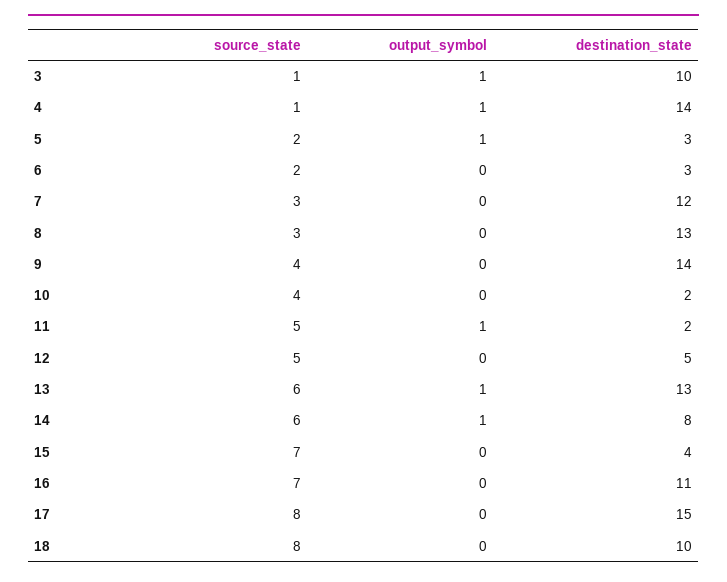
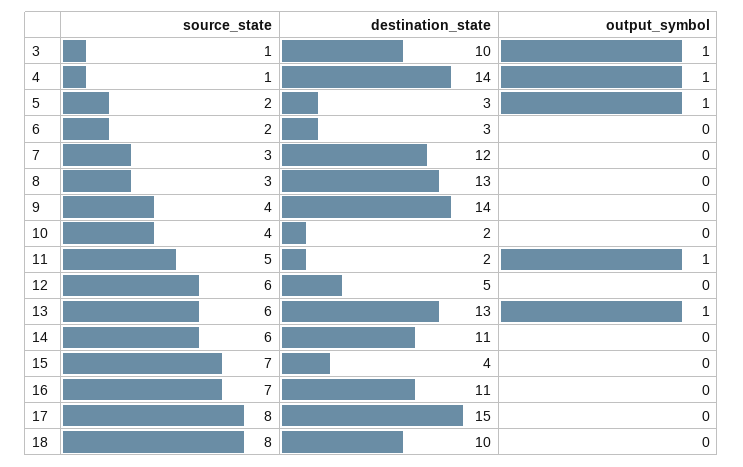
  {
    "source_state": {
      "3": 1,
      "4": 1,
      "5": 2,
      "6": 2,
      "7": 3,
      "8": 3,
      "9": 4,
      "10": 4,
      "11": 5,
-     "12": 5,
+     "12": 6,
      "13": 6,
      "14": 6,
      "15": 7,
      "16": 7,
      "17": 8,
      "18": 8
    },
    "output_symbol": {
      "3": 1,
      "4": 1,
      "5": 1,
      "6": 0,
      "7": 0,
      "8": 0,
      "9": 0,
      "10": 0,
      "11": 1,
      "12": 0,
      "13": 1,
-     "14": 1,
+     "14": 0,
      "15": 0,
      "16": 0,
      "17": 0,
      "18": 0
    },
    "destination_state": {
      "3": 10,
      "4": 14,
      "5": 3,
      "6": 3,
      "7": 12,
      "8": 13,
      "9": 14,
      "10": 2,
      "11": 2,
      "12": 5,
      "13": 13,
-     "14": 8,
+     "14": 11,
      "15": 4,
      "16": 11,
      "17": 15,
      "18": 10
    }
  }

